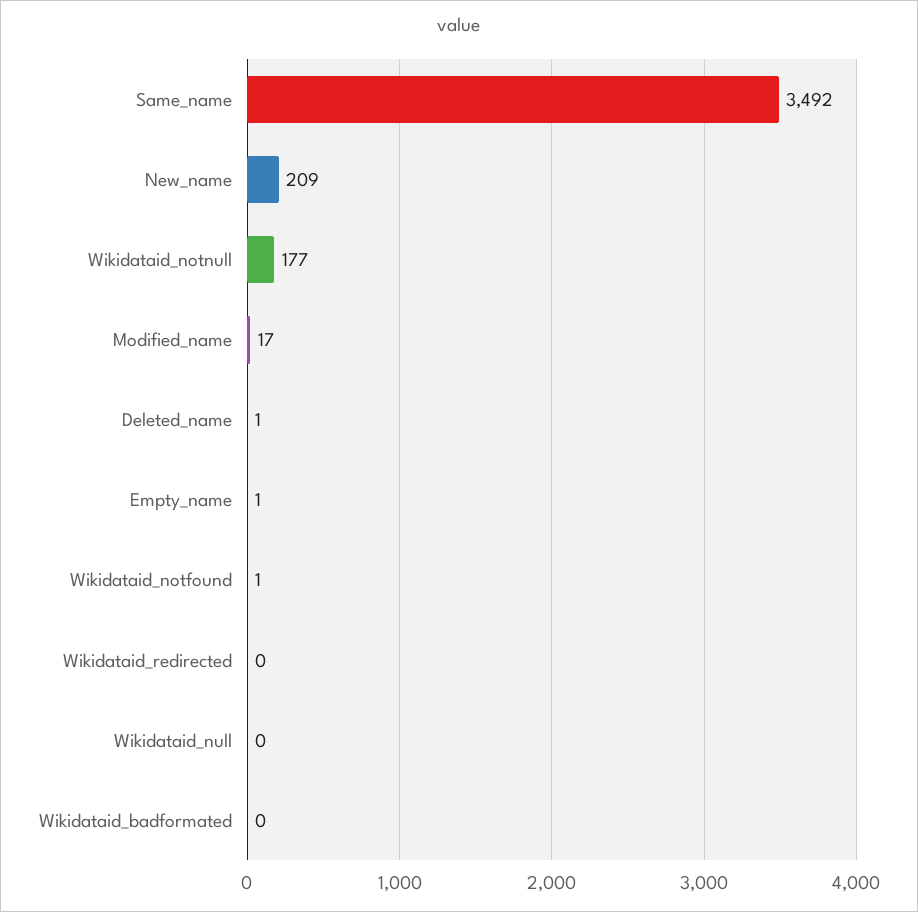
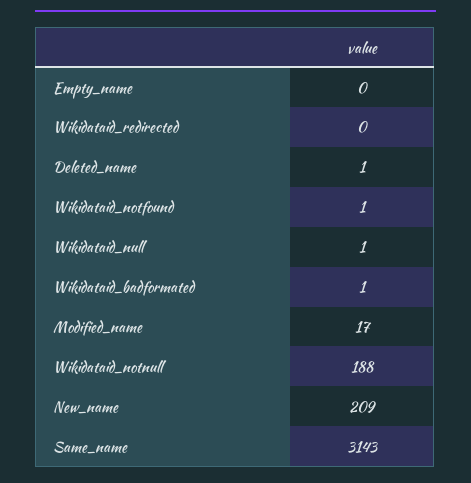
  {
-   "Same_name": 3492,
+   "Same_name": 3143,
    "New_name": 209,
-   "Wikidataid_notnull": 177,
+   "Wikidataid_notnull": 188,
    "Modified_name": 17,
    "Deleted_name": 1,
-   "Empty_name": 1,
+   "Empty_name": 0,
    "Wikidataid_notfound": 1,
    "Wikidataid_redirected": 0,
-   "Wikidataid_null": 0,
+   "Wikidataid_null": 1,
-   "Wikidataid_badformated": 0
+   "Wikidataid_badformated": 1
  }

